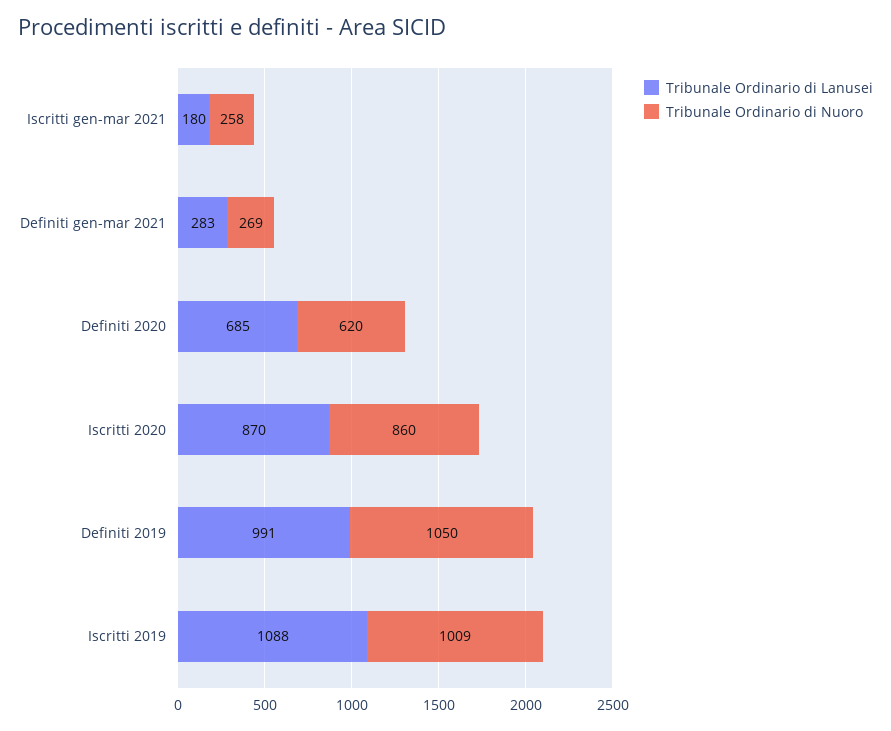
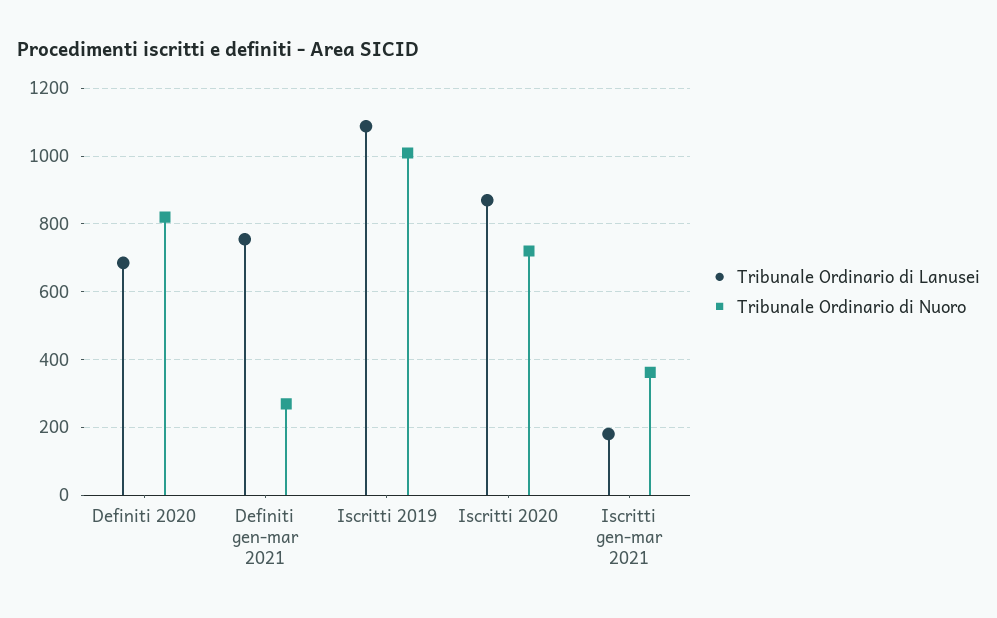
  {
    "Tribunale Ordinario di Lanusei": {
      "Iscritti gen-mar 2021": 180,
-     "Definiti gen-mar 2021": 283,
+     "Definiti gen-mar 2021": 760,
      "Definiti 2020": 685,
      "Iscritti 2020": 870,
-     "Definiti 2019": 991,
      "Iscritti 2019": 1088
    },
    "Tribunale Ordinario di Nuoro": {
-     "Iscritti gen-mar 2021": 258,
+     "Iscritti gen-mar 2021": 360,
      "Definiti gen-mar 2021": 269,
-     "Definiti 2020": 620,
+     "Definiti 2020": 820,
-     "Iscritti 2020": 860,
+     "Iscritti 2020": 720,
-     "Definiti 2019": 1050,
      "Iscritti 2019": 1009
    }
  }

